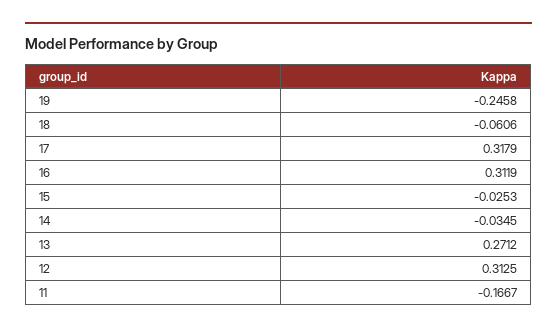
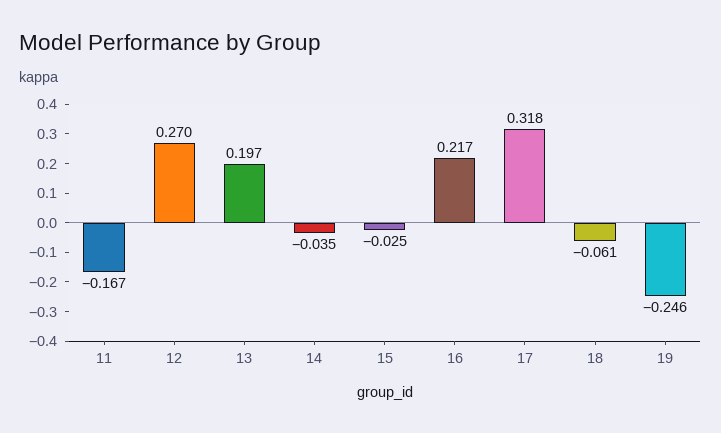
  {
    "19": -0.2458,
    "18": -0.0606,
    "17": 0.3179,
-   "16": 0.3119,
+   "16": 0.217,
    "15": -0.0253,
    "14": -0.0345,
-   "13": 0.2712,
+   "13": 0.197,
-   "12": 0.3125,
+   "12": 0.27,
    "11": -0.1667
  }

